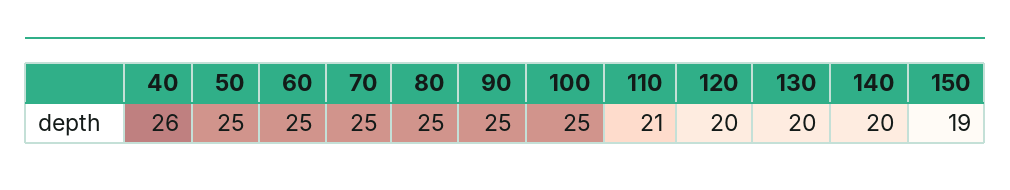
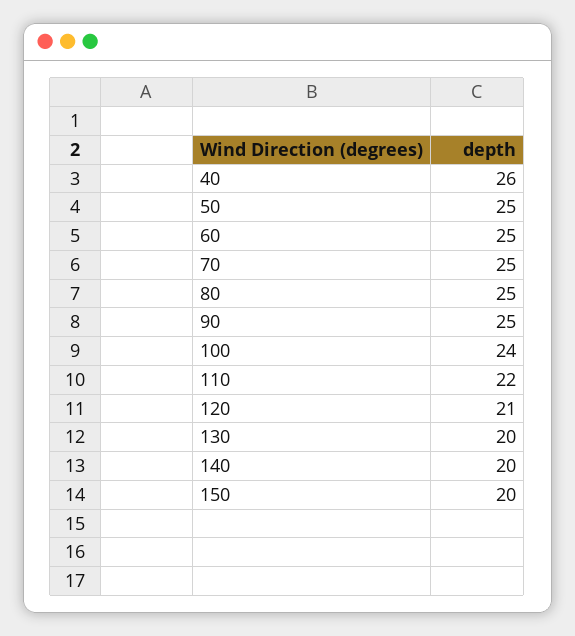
  {
    "40": 26,
    "50": 25,
    "60": 25,
    "70": 25,
    "80": 25,
    "90": 25,
-   "100": 25,
+   "100": 24,
-   "110": 21,
+   "110": 22,
-   "120": 20,
+   "120": 21,
    "130": 20,
    "140": 20,
-   "150": 19
+   "150": 20
  }

